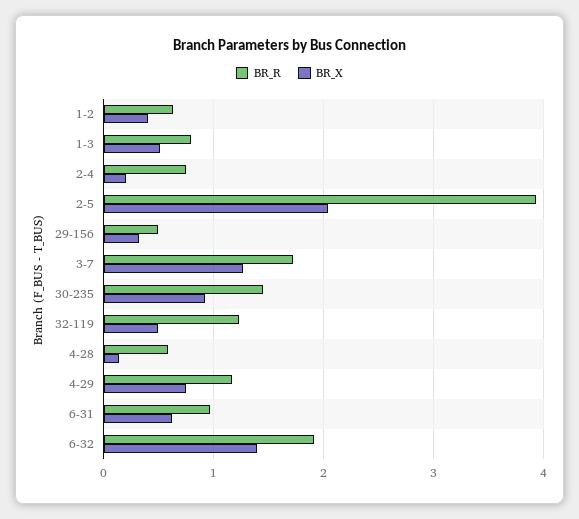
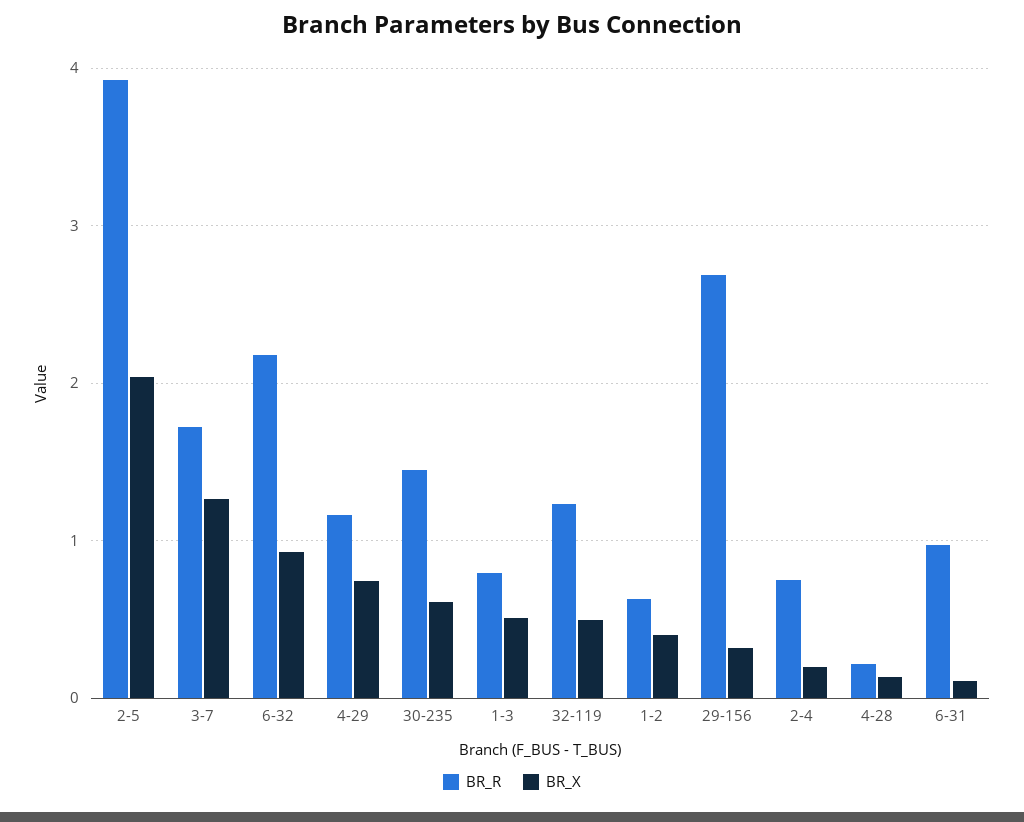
  {
    "BR_R": {
      "1-2": 0.6,
      "1-3": 0.8,
      "2-4": 0.8,
      "2-5": 3.9,
-     "29-156": 0.5,
+     "29-156": 2.7,
      "3-7": 1.7,
      "30-235": 1.4,
      "32-119": 1.2,
-     "4-28": 0.6,
+     "4-28": 0.2,
      "4-29": 1.2,
      "6-31": 1,
-     "6-32": 1.9
+     "6-32": 2.2
    },
    "BR_X": {
      "1-2": 0.4,
      "1-3": 0.5,
      "2-4": 0.2,
      "2-5": 2,
      "29-156": 0.3,
      "3-7": 1.3,
-     "30-235": 0.9,
+     "30-235": 0.6,
      "32-119": 0.5,
      "4-28": 0.1,
      "4-29": 0.7,
-     "6-31": 0.6,
+     "6-31": 0.1,
-     "6-32": 1.4
+     "6-32": 0.9
    }
  }

